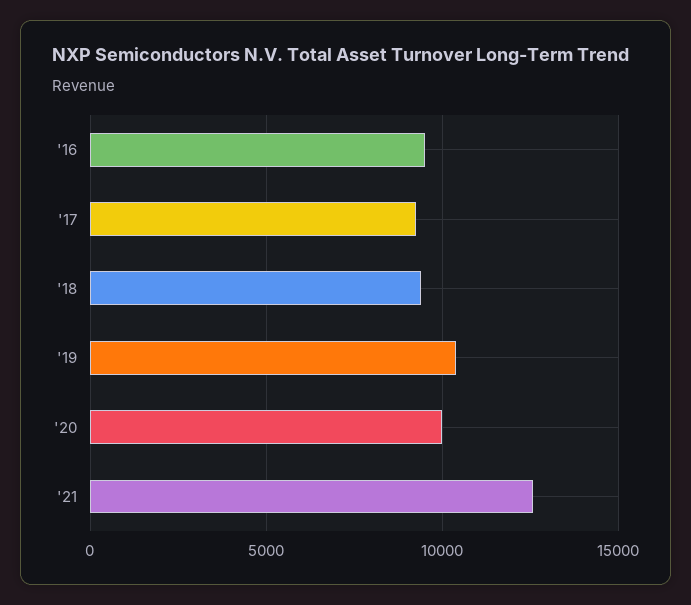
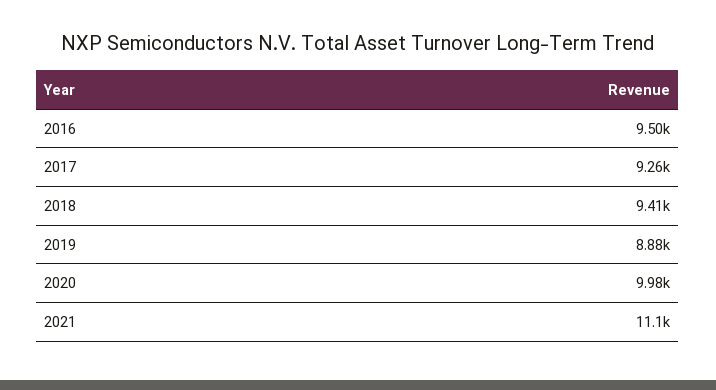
  {
    "'16": 9500,
    "'17": 9260,
    "'18": 9410,
-   "'19": 10500,
+   "'19": 8880,
    "'20": 9980,
-   "'21": 12500
+   "'21": 11100
  }

